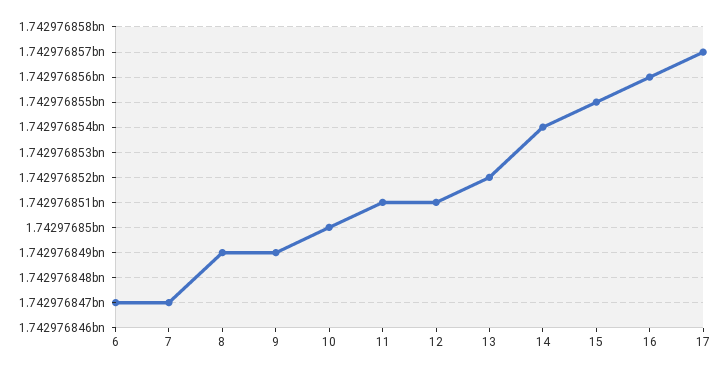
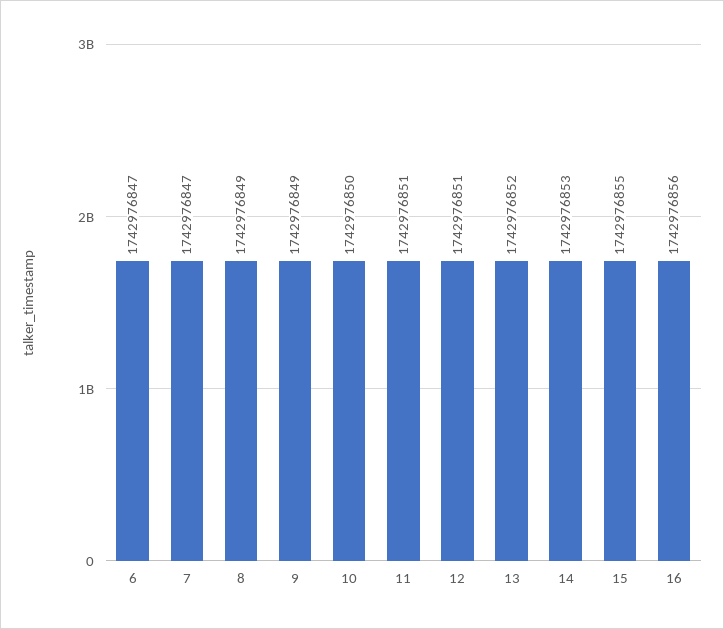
  {
    "6": 1742976847,
    "7": 1742976847,
    "8": 1742976849,
    "9": 1742976849,
    "10": 1742976850,
    "11": 1742976851,
    "12": 1742976851,
    "13": 1742976852,
-   "14": 1742976854,
+   "14": 1742976853,
    "15": 1742976855,
-   "16": 1742976856,
+   "16": 1742976856
-   "17": 1742976857
  }

